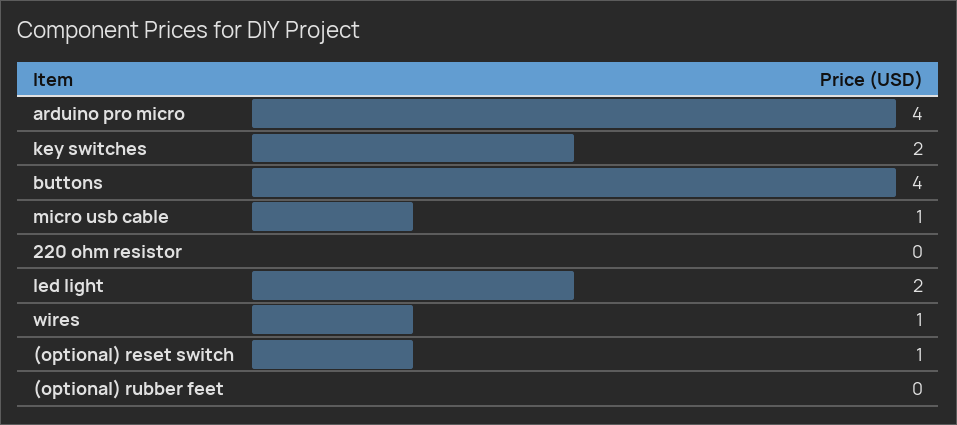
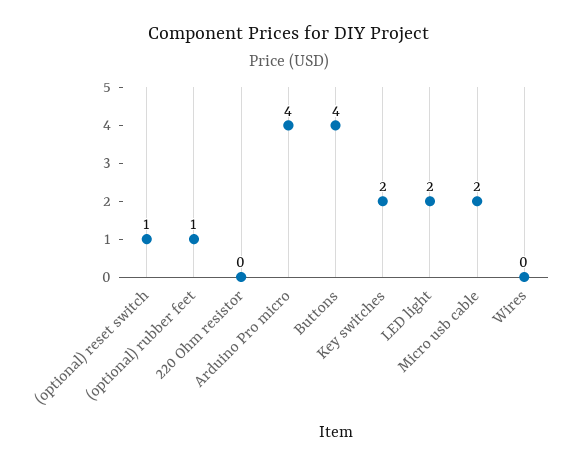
  {
    "arduino pro micro": 4,
    "key switches": 2,
    "buttons": 4,
-   "micro usb cable": 1,
+   "micro usb cable": 2,
    "220 ohm resistor": 0,
    "led light": 2,
-   "wires": 1,
+   "wires": 0,
    "(optional) reset switch": 1,
-   "(optional) rubber feet": 0
+   "(optional) rubber feet": 1
  }

